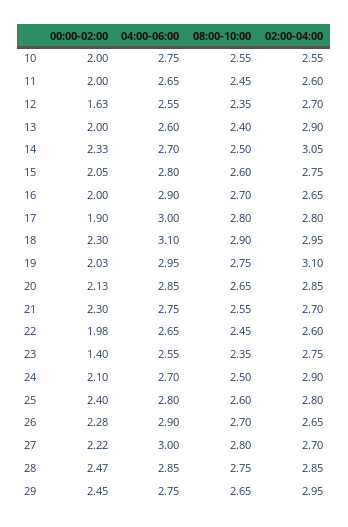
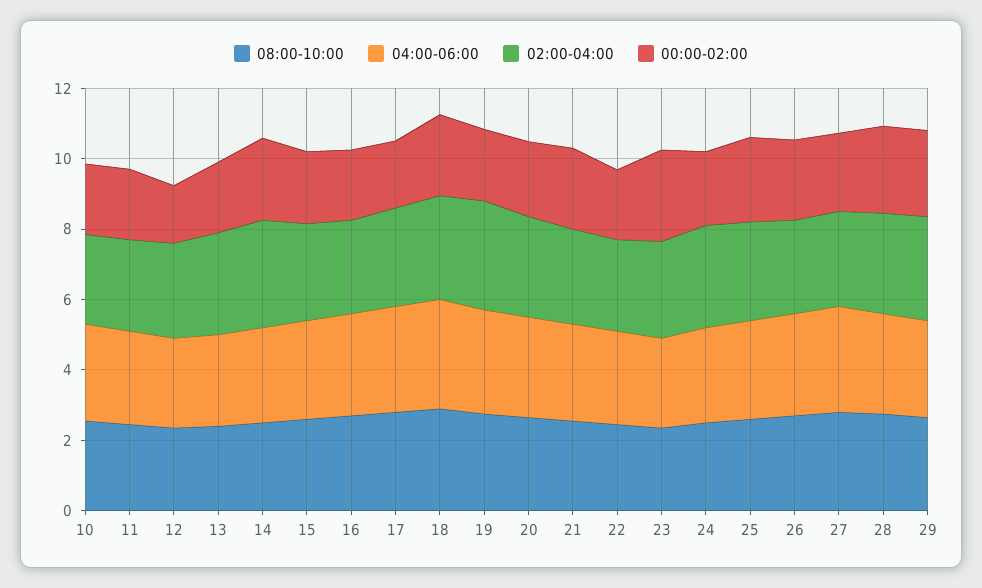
  {
    "00:00-02:00": {
      "10": 2,
      "11": 2,
      "12": 1.63,
      "13": 2,
      "14": 2.33,
      "15": 2.05,
      "16": 2,
      "17": 1.9,
      "18": 2.3,
      "19": 2.03,
      "20": 2.13,
      "21": 2.3,
      "22": 1.98,
-     "23": 1.4,
+     "23": 2.5,
      "24": 2.1,
      "25": 2.4,
      "26": 2.28,
      "27": 2.22,
      "28": 2.47,
      "29": 2.45
    },
    "04:00-06:00": {
      "10": 2.75,
      "11": 2.65,
      "12": 2.55,
      "13": 2.6,
      "14": 2.7,
      "15": 2.8,
      "16": 2.9,
      "17": 3,
      "18": 3.1,
      "19": 2.95,
      "20": 2.85,
      "21": 2.75,
      "22": 2.65,
      "23": 2.55,
      "24": 2.7,
      "25": 2.8,
      "26": 2.9,
      "27": 3,
      "28": 2.85,
      "29": 2.75
    },
    "08:00-10:00": {
      "10": 2.55,
      "11": 2.45,
      "12": 2.35,
      "13": 2.4,
      "14": 2.5,
      "15": 2.6,
      "16": 2.7,
      "17": 2.8,
      "18": 2.9,
      "19": 2.75,
      "20": 2.65,
      "21": 2.55,
      "22": 2.45,
      "23": 2.35,
      "24": 2.5,
      "25": 2.6,
      "26": 2.7,
      "27": 2.8,
      "28": 2.75,
      "29": 2.65
    },
    "02:00-04:00": {
      "10": 2.55,
      "11": 2.6,
      "12": 2.7,
      "13": 2.9,
      "14": 3.05,
      "15": 2.75,
      "16": 2.65,
      "17": 2.8,
      "18": 2.95,
      "19": 3.1,
      "20": 2.85,
      "21": 2.7,
      "22": 2.6,
      "23": 2.75,
      "24": 2.9,
      "25": 2.8,
      "26": 2.65,
      "27": 2.7,
      "28": 2.85,
      "29": 2.95
    }
  }

